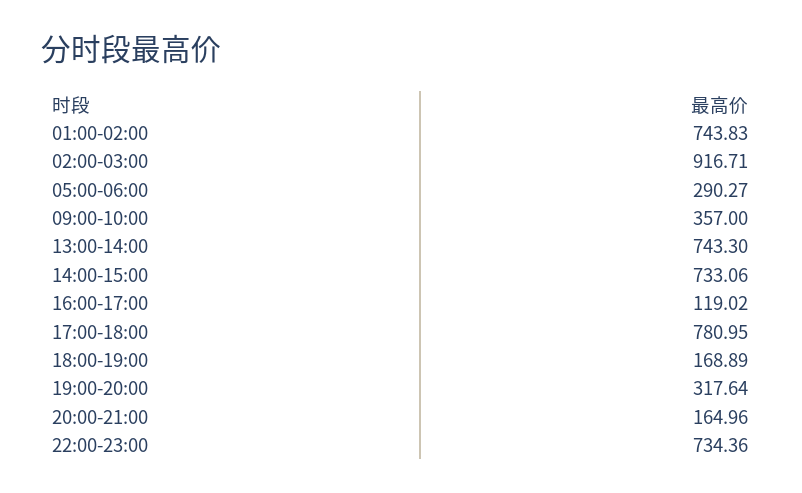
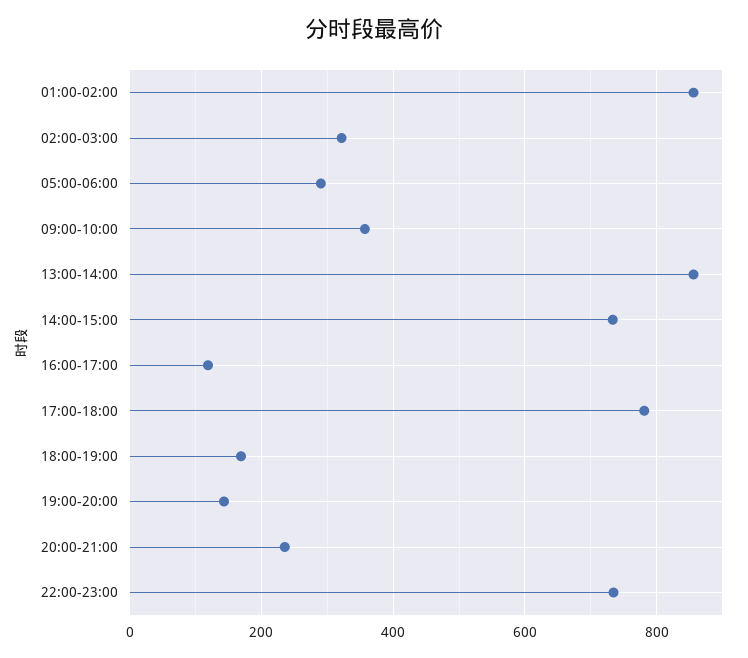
  {
-   "01:00-02:00": 743.83,
+   "01:00-02:00": 860,
-   "02:00-03:00": 916.71,
+   "02:00-03:00": 320,
    "05:00-06:00": 290.27,
    "09:00-10:00": 357,
-   "13:00-14:00": 743.3,
+   "13:00-14:00": 860,
    "14:00-15:00": 733.06,
    "16:00-17:00": 119.02,
    "17:00-18:00": 780.95,
    "18:00-19:00": 168.89,
-   "19:00-20:00": 317.64,
+   "19:00-20:00": 140,
-   "20:00-21:00": 164.96,
+   "20:00-21:00": 240,
    "22:00-23:00": 734.36
  }

